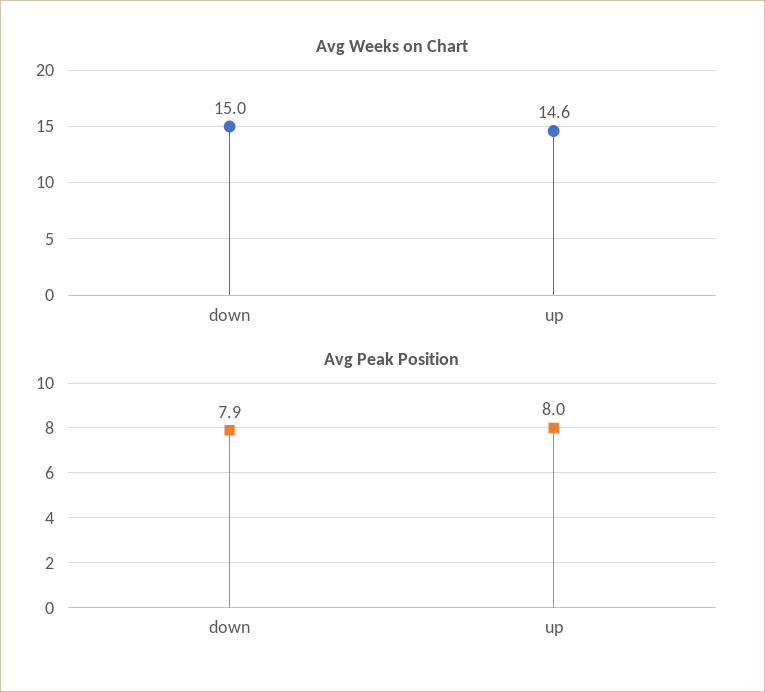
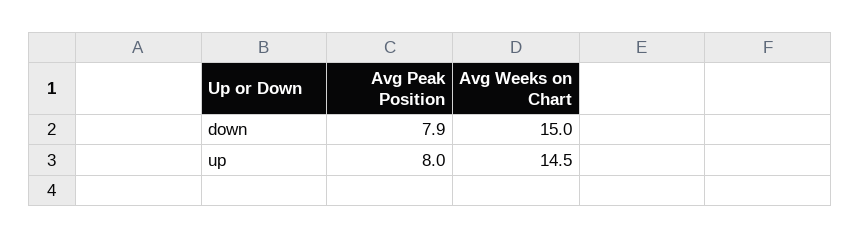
  {
    "Avg Weeks on Chart": {
      "down": 15,
-     "up": 14.6
+     "up": 14.5
    },
    "Avg Peak Position": {
      "down": 7.9,
      "up": 8
    }
  }

